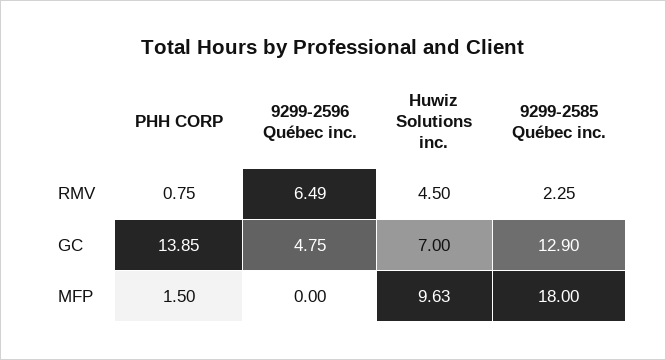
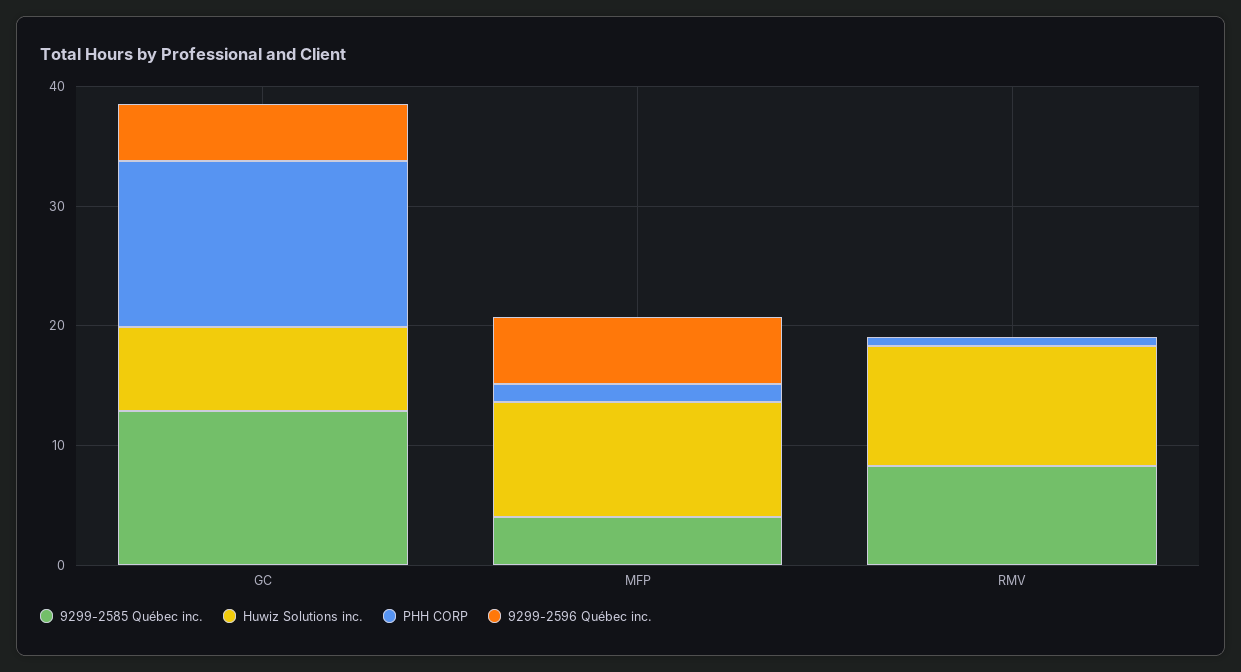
  {
    "PHH CORP": {
      "RMV": 0.75,
      "GC": 13.85,
      "MFP": 1.5
    },
    "9299-2596 Québec inc.": {
-     "RMV": 6.49,
+     "RMV": 0,
      "GC": 4.75,
-     "MFP": 0
+     "MFP": 6
    },
    "Huwiz Solutions inc.": {
-     "RMV": 4.5,
+     "RMV": 10,
      "GC": 7,
      "MFP": 9.63
    },
    "9299-2585 Québec inc.": {
-     "RMV": 2.25,
+     "RMV": 8,
      "GC": 12.9,
-     "MFP": 18
+     "MFP": 4
    }
  }

